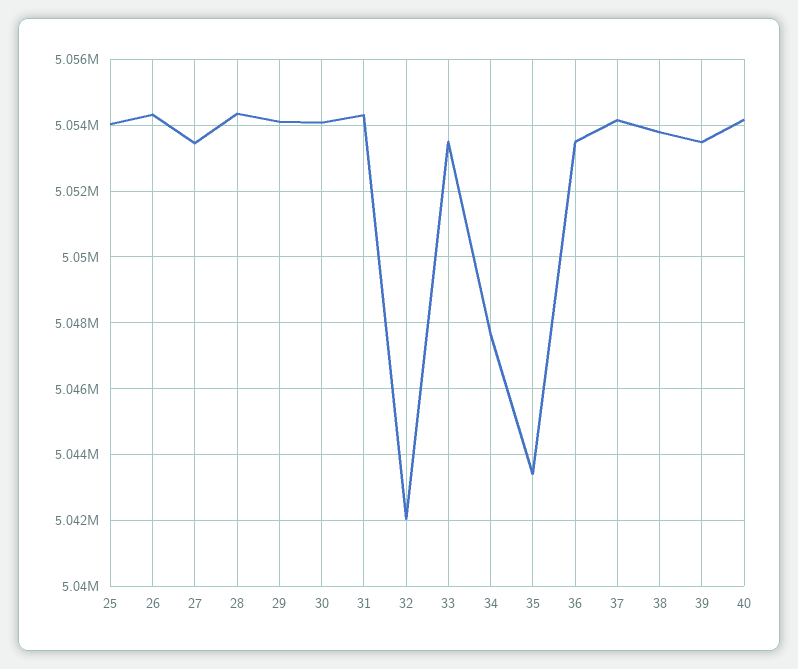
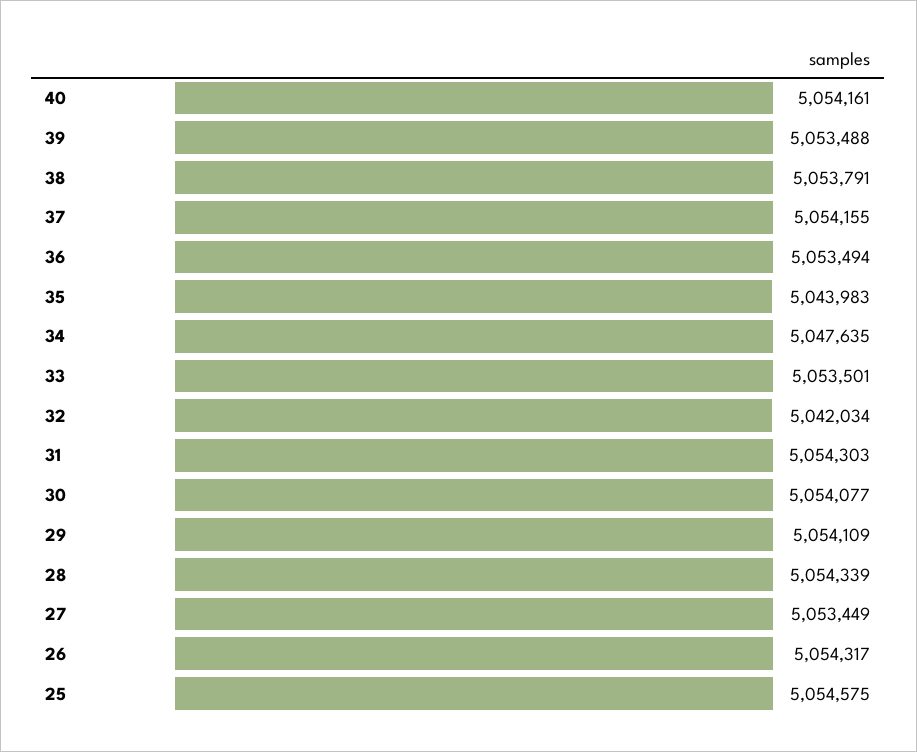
  {
-   "25": 5054000,
+   "25": 5054575,
    "26": 5054317,
    "27": 5053449,
    "28": 5054339,
    "29": 5054109,
    "30": 5054077,
    "31": 5054303,
    "32": 5042034,
    "33": 5053501,
    "34": 5047635,
-   "35": 5043400,
+   "35": 5043983,
    "36": 5053494,
    "37": 5054155,
    "38": 5053791,
    "39": 5053488,
    "40": 5054161
  }

